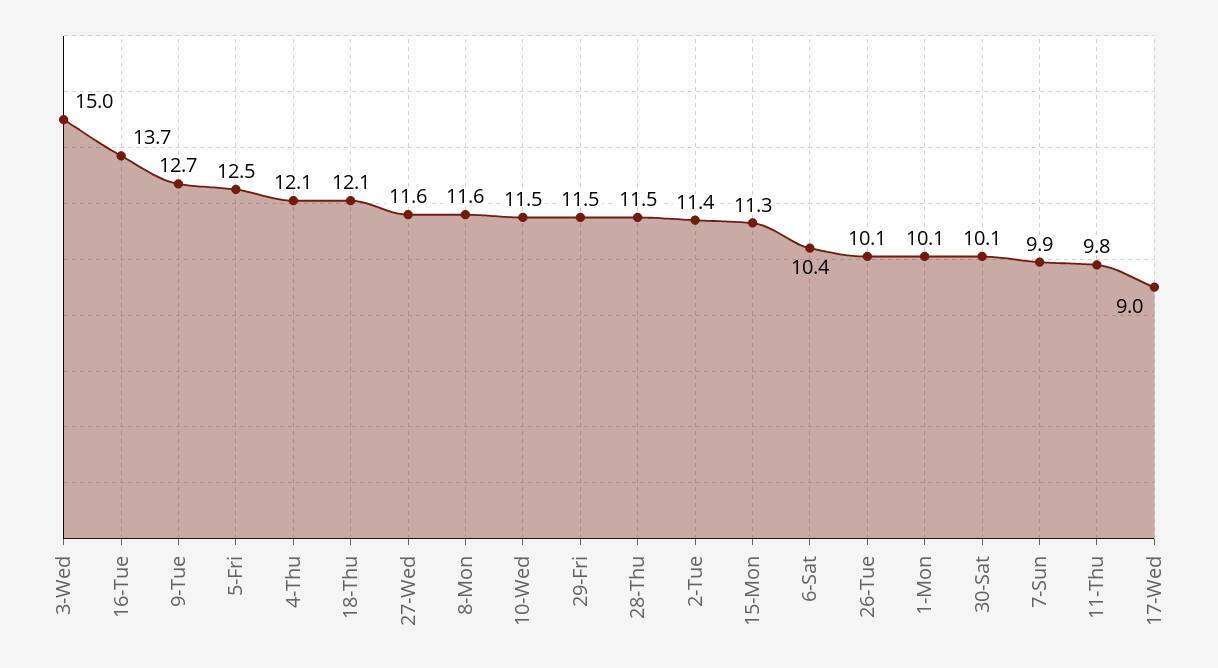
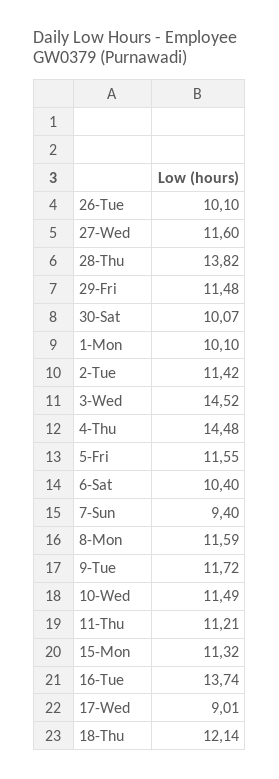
  {
-   "3-Wed": 15,
+   "3-Wed": 14.52,
    "16-Tue": 13.74,
-   "9-Tue": 12.7,
+   "9-Tue": 11.72,
-   "5-Fri": 12.5,
+   "5-Fri": 11.55,
-   "4-Thu": 12.1,
+   "4-Thu": 14.48,
    "18-Thu": 12.14,
    "27-Wed": 11.6,
    "8-Mon": 11.59,
    "10-Wed": 11.49,
    "29-Fri": 11.48,
-   "28-Thu": 11.5,
+   "28-Thu": 13.82,
    "2-Tue": 11.42,
    "15-Mon": 11.32,
    "6-Sat": 10.4,
    "26-Tue": 10.1,
    "1-Mon": 10.1,
    "30-Sat": 10.07,
-   "7-Sun": 9.9,
+   "7-Sun": 9.4,
-   "11-Thu": 9.8,
+   "11-Thu": 11.21,
    "17-Wed": 9.01
  }

